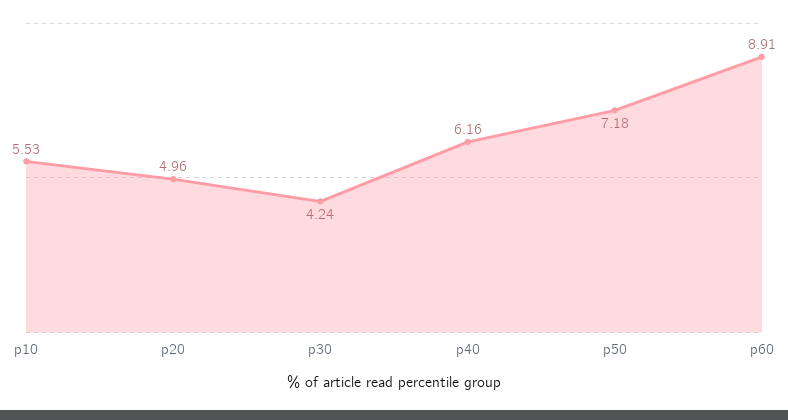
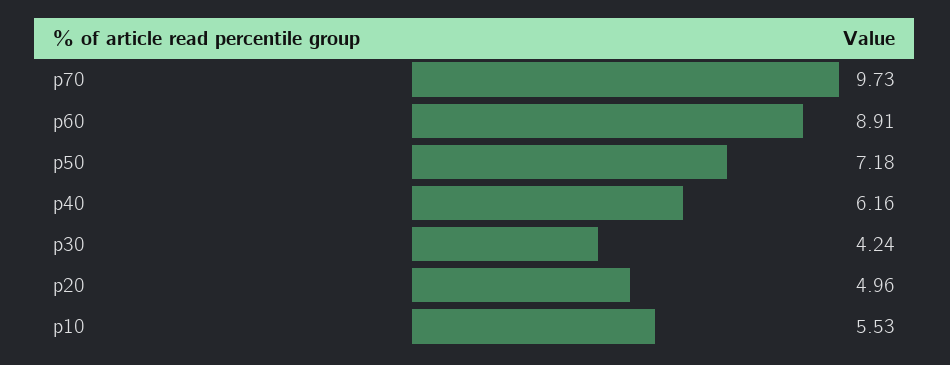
  {
    "p10": 5.53,
    "p20": 4.96,
    "p30": 4.24,
    "p40": 6.16,
    "p50": 7.18,
-   "p60": 8.91
+   "p60": 8.91,
+   "p70": 9.73
  }

